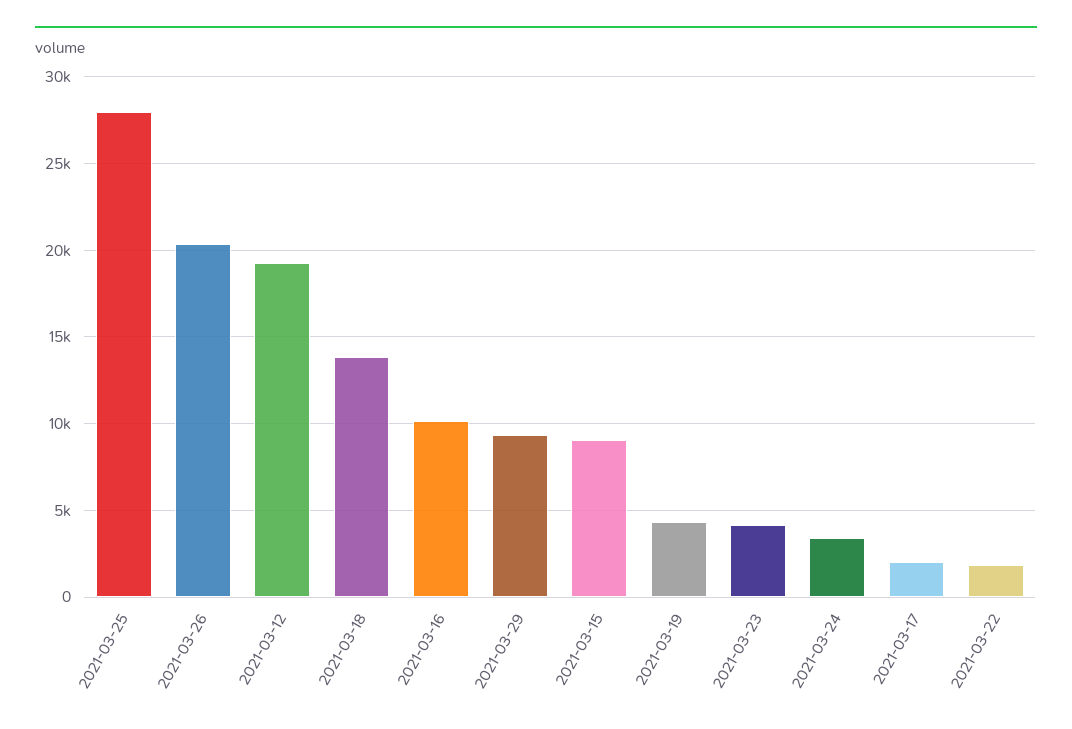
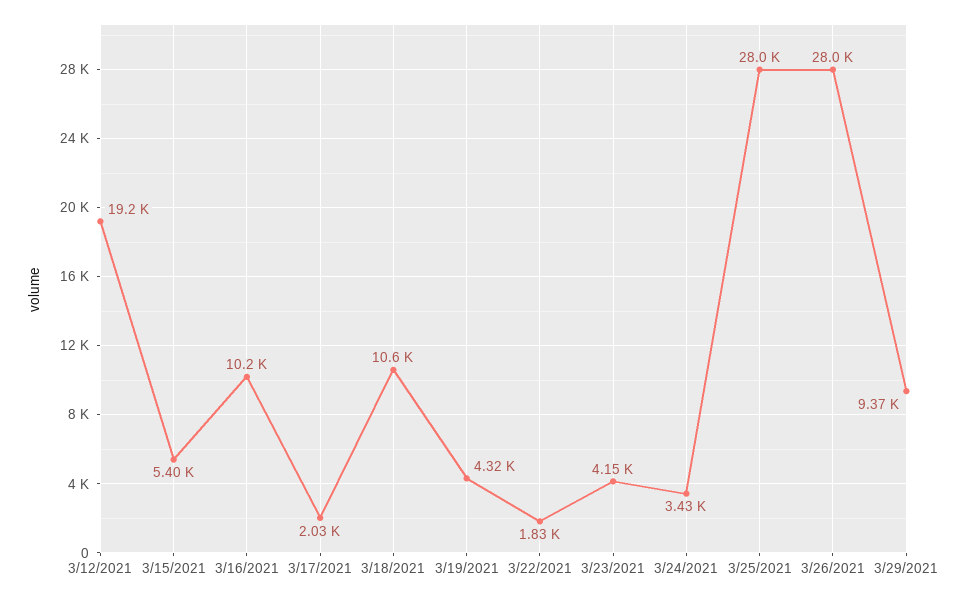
  {
    "2021-03-25": 28000,
-   "2021-03-26": 20500,
+   "2021-03-26": 28000,
    "2021-03-12": 19200,
-   "2021-03-18": 14000,
+   "2021-03-18": 10600,
    "2021-03-16": 10200,
    "2021-03-29": 9370,
-   "2021-03-15": 9000,
+   "2021-03-15": 5400,
    "2021-03-19": 4320,
    "2021-03-23": 4150,
    "2021-03-24": 3430,
    "2021-03-17": 2030,
    "2021-03-22": 1830
  }

